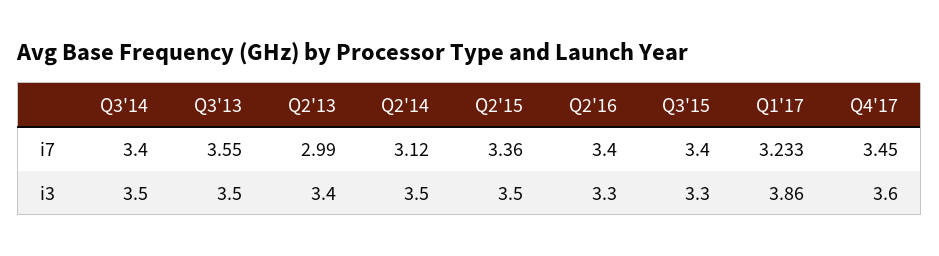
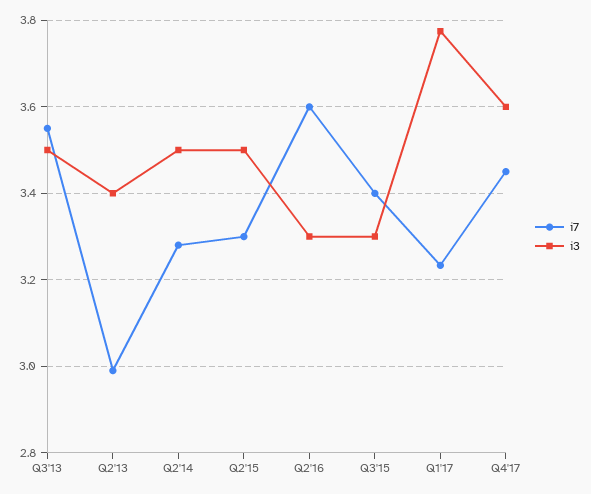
  {
    "i7": {
-     "Q3'14": 3.4,
      "Q3'13": 3.55,
      "Q2'13": 2.99,
-     "Q2'14": 3.12,
+     "Q2'14": 3.28,
-     "Q2'15": 3.36,
+     "Q2'15": 3.3,
-     "Q2'16": 3.4,
+     "Q2'16": 3.6,
      "Q3'15": 3.4,
      "Q1'17": 3.233,
      "Q4'17": 3.45
    },
    "i3": {
-     "Q3'14": 3.5,
      "Q3'13": 3.5,
      "Q2'13": 3.4,
      "Q2'14": 3.5,
      "Q2'15": 3.5,
      "Q2'16": 3.3,
      "Q3'15": 3.3,
-     "Q1'17": 3.86,
+     "Q1'17": 3.78,
      "Q4'17": 3.6
    }
  }

